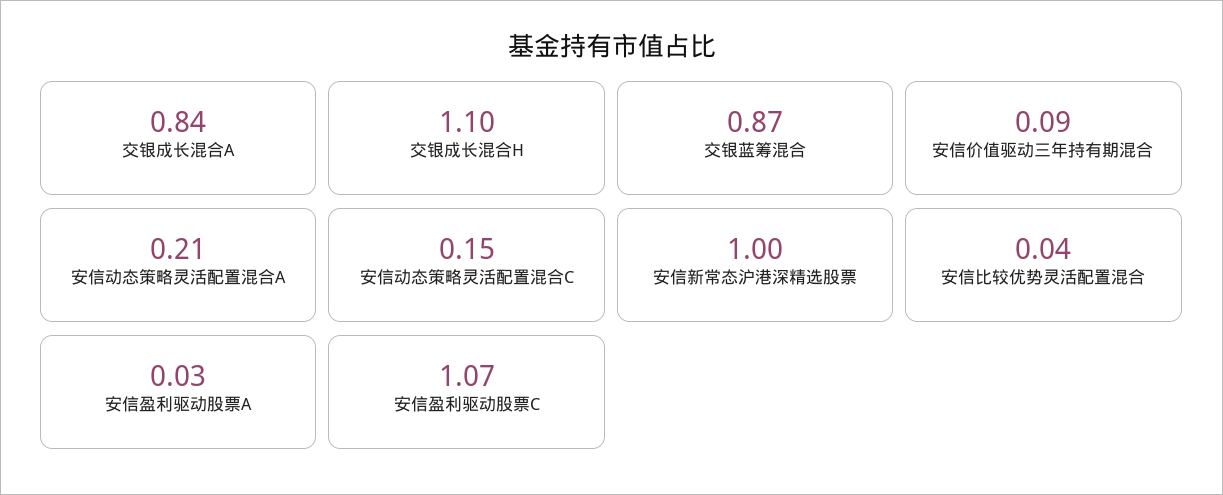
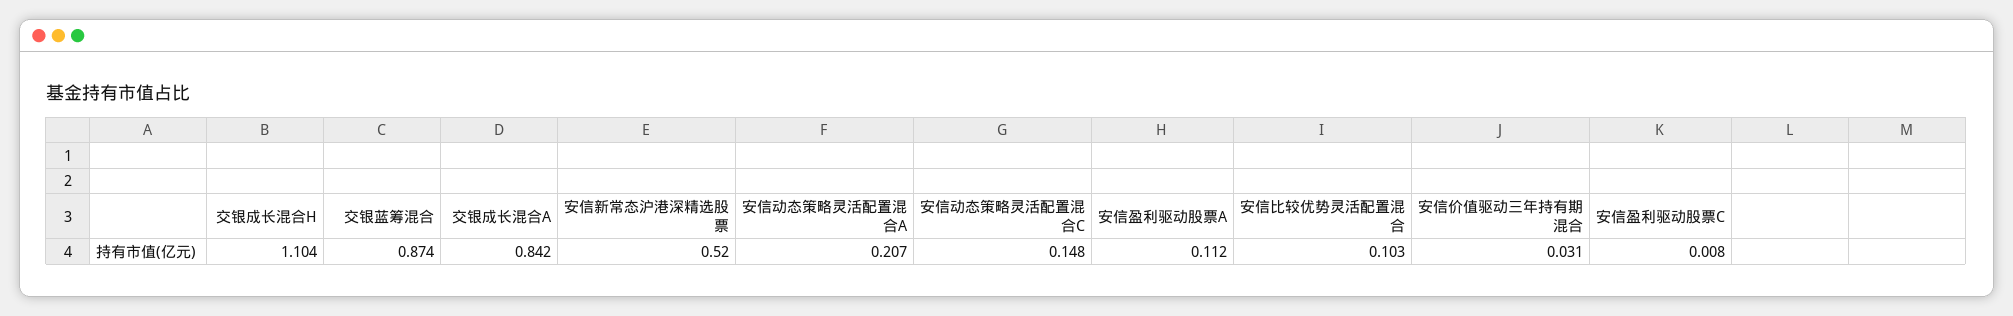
  {
    "交银成长混合A": 0.842,
    "交银成长混合H": 1.104,
    "交银蓝筹混合": 0.874,
-   "安信价值驱动三年持有期混合": 0.09,
+   "安信价值驱动三年持有期混合": 0.031,
    "安信动态策略灵活配置混合A": 0.207,
    "安信动态策略灵活配置混合C": 0.148,
-   "安信新常态沪港深精选股票": 1,
+   "安信新常态沪港深精选股票": 0.52,
-   "安信比较优势灵活配置混合": 0.04,
+   "安信比较优势灵活配置混合": 0.103,
-   "安信盈利驱动股票A": 0.03,
+   "安信盈利驱动股票A": 0.112,
-   "安信盈利驱动股票C": 1.07
+   "安信盈利驱动股票C": 0.008
  }

